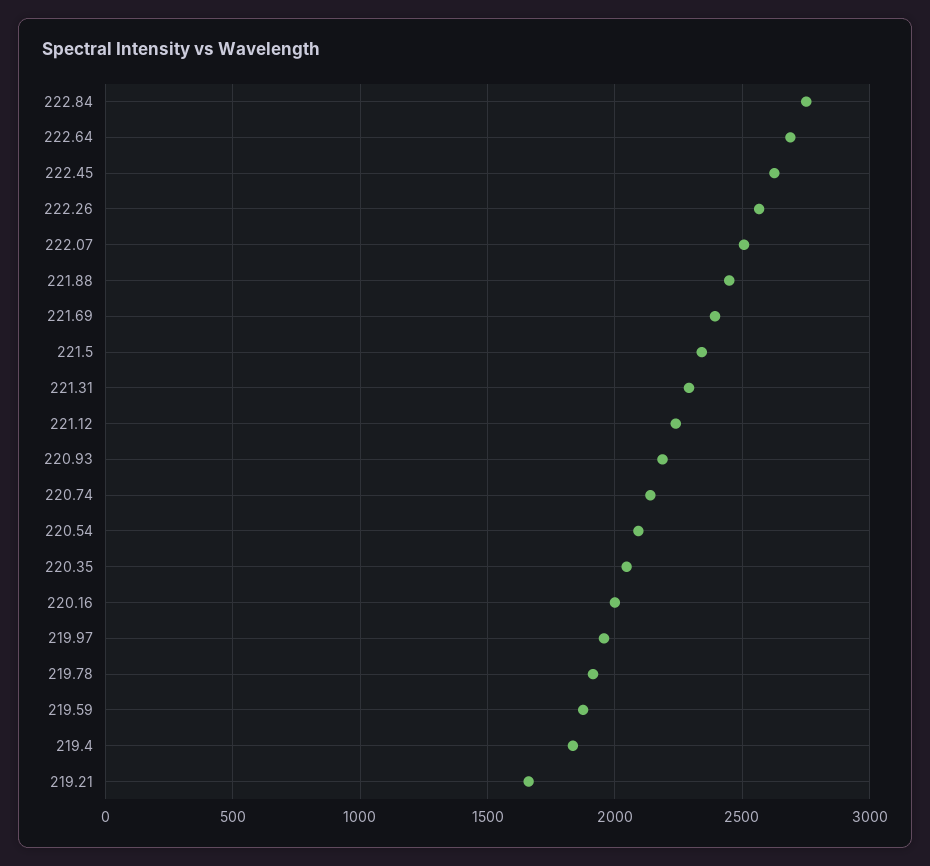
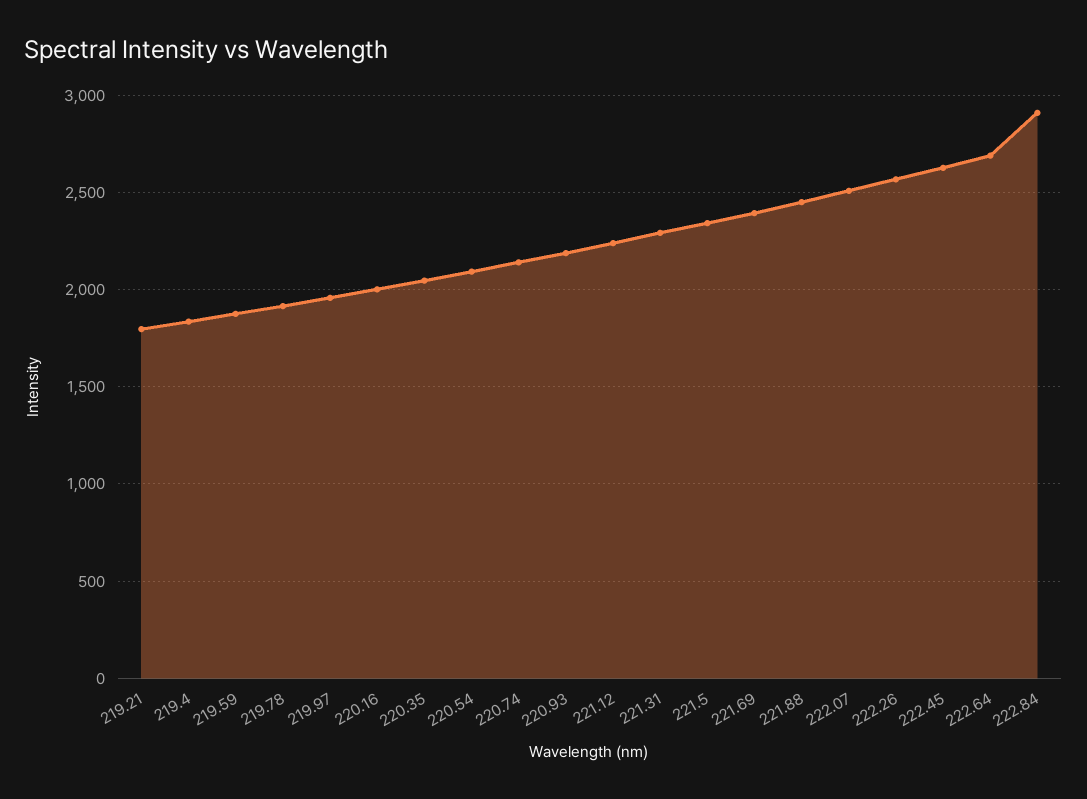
  {
-   "222.84": 2750,
+   "222.84": 2900,
    "222.64": 2700,
    "222.45": 2650,
    "222.26": 2550,
    "222.07": 2500,
    "221.88": 2450,
    "221.69": 2400,
    "221.5": 2350,
    "221.31": 2300,
    "221.12": 2250,
    "220.93": 2200,
    "220.74": 2150,
    "220.54": 2100,
    "220.35": 2050,
    "220.16": 2000,
    "219.97": 1950,
    "219.78": 1900,
    "219.59": 1900,
    "219.4": 1850,
-   "219.21": 1650
+   "219.21": 1800
  }

